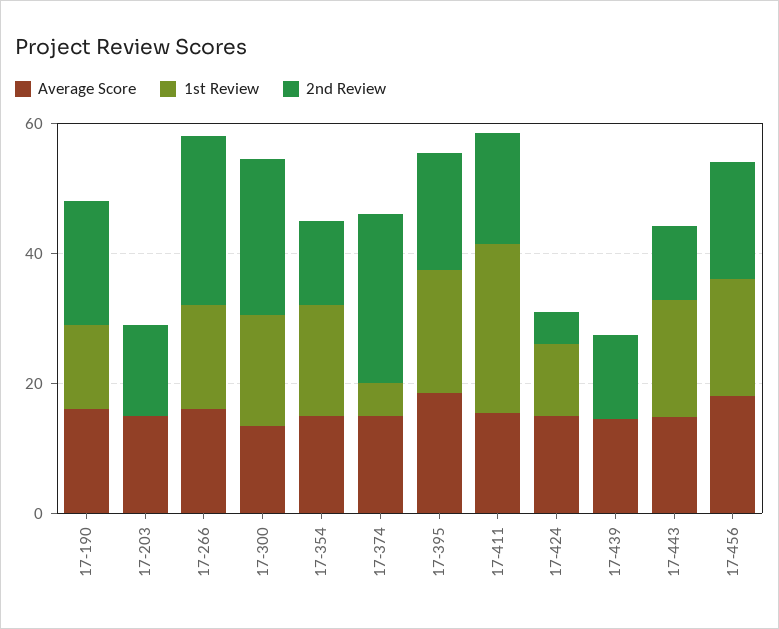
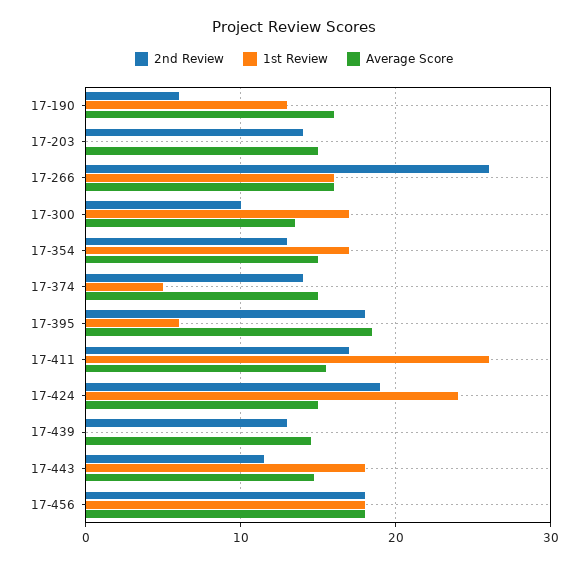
  {
    "Average Score": {
      "17-190": 16,
      "17-203": 15,
      "17-266": 16,
      "17-300": 14,
      "17-354": 15,
      "17-374": 15,
      "17-395": 19,
      "17-411": 16,
      "17-424": 15,
      "17-439": 15,
      "17-443": 15,
      "17-456": 18
    },
    "1st Review": {
      "17-190": 13,
      "17-203": 0,
      "17-266": 16,
      "17-300": 17,
      "17-354": 17,
      "17-374": 5,
-     "17-395": 20,
+     "17-395": 6,
      "17-411": 26,
-     "17-424": 10,
+     "17-424": 24,
      "17-439": 0,
      "17-443": 18,
      "17-456": 18
    },
    "2nd Review": {
-     "17-190": 20,
+     "17-190": 6,
      "17-203": 14,
      "17-266": 26,
-     "17-300": 25,
+     "17-300": 10,
      "17-354": 13,
-     "17-374": 25,
+     "17-374": 14,
      "17-395": 18,
      "17-411": 17,
-     "17-424": 5,
+     "17-424": 19,
      "17-439": 13,
      "17-443": 12,
      "17-456": 18
    }
  }

